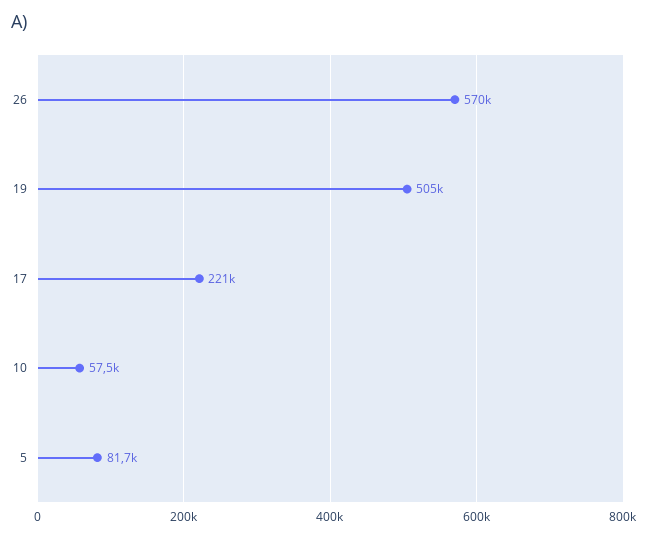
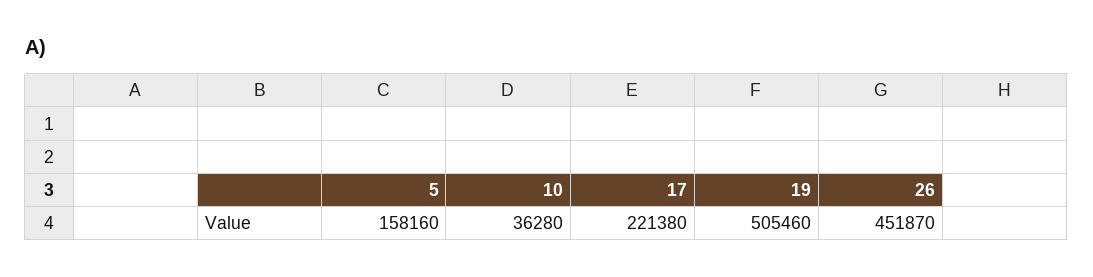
  {
-   "26": 570000,
+   "26": 451870,
    "19": 505460,
    "17": 221380,
-   "10": 57500,
+   "10": 36280,
-   "5": 81700
+   "5": 158160
  }

